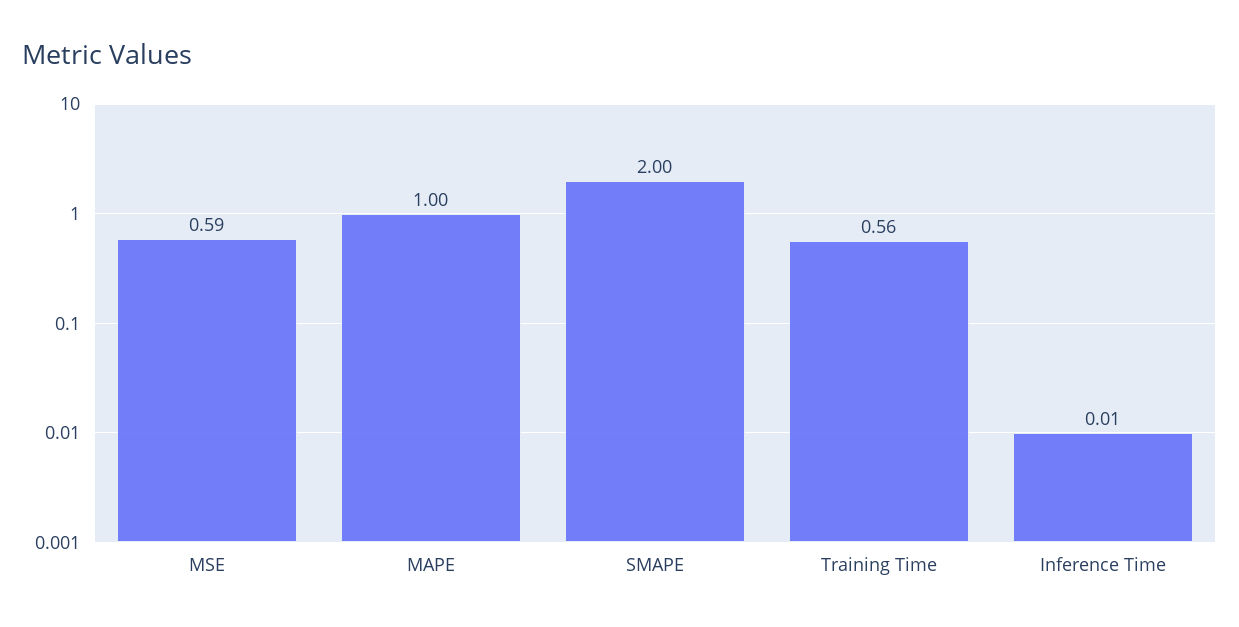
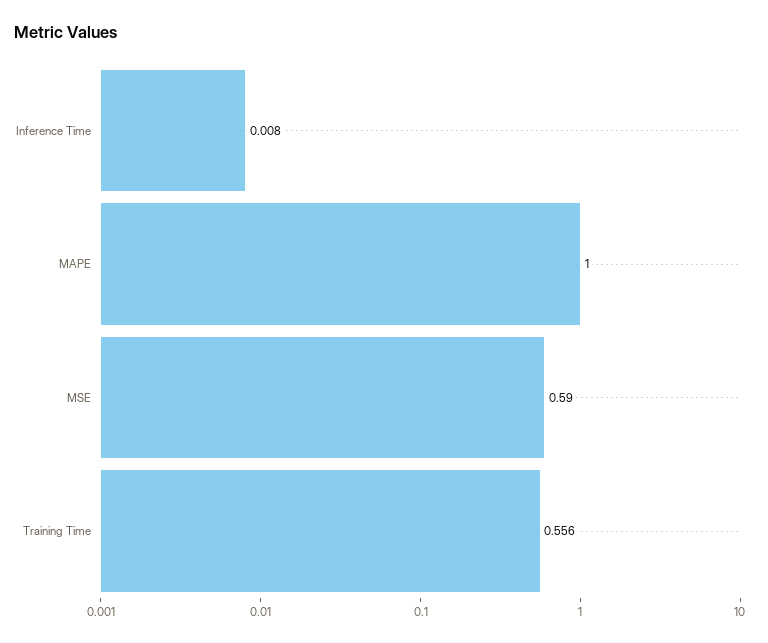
  {
    "MSE": 0.59,
    "MAPE": 1,
-   "SMAPE": 2,
    "Training Time": 0.556,
    "Inference Time": 0.008
  }

